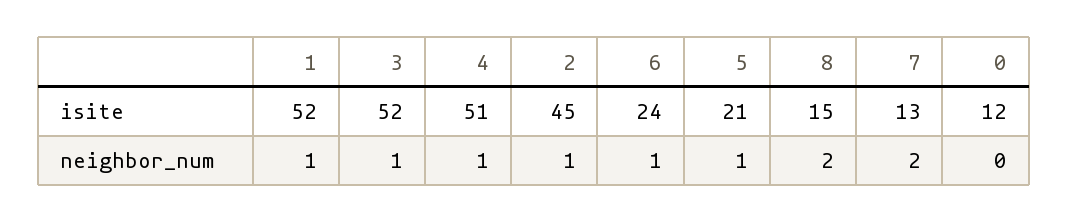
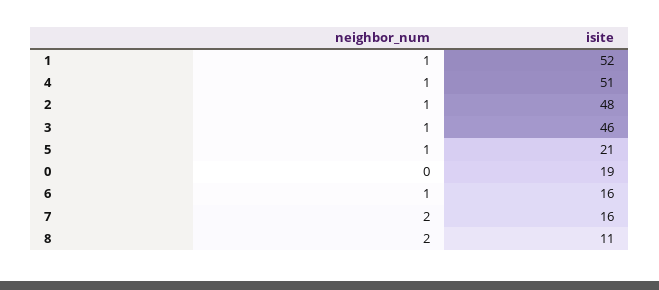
  {
    "1": {
      "isite": 52,
      "neighbor_num": 1
    },
    "3": {
-     "isite": 52,
+     "isite": 46,
      "neighbor_num": 1
    },
    "4": {
      "isite": 51,
      "neighbor_num": 1
    },
    "2": {
-     "isite": 45,
+     "isite": 48,
      "neighbor_num": 1
    },
    "6": {
-     "isite": 24,
+     "isite": 16,
      "neighbor_num": 1
    },
    "5": {
      "isite": 21,
      "neighbor_num": 1
    },
    "8": {
-     "isite": 15,
+     "isite": 11,
      "neighbor_num": 2
    },
    "7": {
-     "isite": 13,
+     "isite": 16,
      "neighbor_num": 2
    },
    "0": {
-     "isite": 12,
+     "isite": 19,
      "neighbor_num": 0
    }
  }

